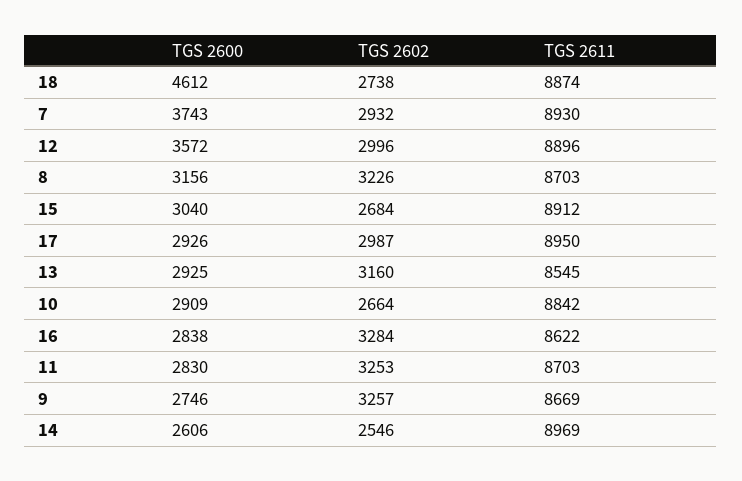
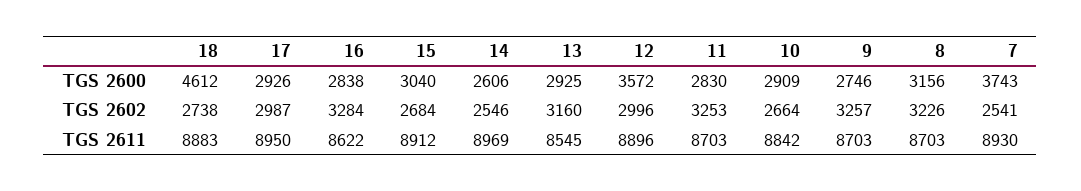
  {
    "TGS 2600": {
      "18": 4612,
      "7": 3743,
      "12": 3572,
      "8": 3156,
      "15": 3040,
      "17": 2926,
      "13": 2925,
      "10": 2909,
      "16": 2838,
      "11": 2830,
      "9": 2746,
      "14": 2606
    },
    "TGS 2602": {
      "18": 2738,
-     "7": 2932,
+     "7": 2541,
      "12": 2996,
      "8": 3226,
      "15": 2684,
      "17": 2987,
      "13": 3160,
      "10": 2664,
      "16": 3284,
      "11": 3253,
      "9": 3257,
      "14": 2546
    },
    "TGS 2611": {
-     "18": 8874,
+     "18": 8883,
      "7": 8930,
      "12": 8896,
      "8": 8703,
      "15": 8912,
      "17": 8950,
      "13": 8545,
      "10": 8842,
      "16": 8622,
      "11": 8703,
-     "9": 8669,
+     "9": 8703,
      "14": 8969
    }
  }

